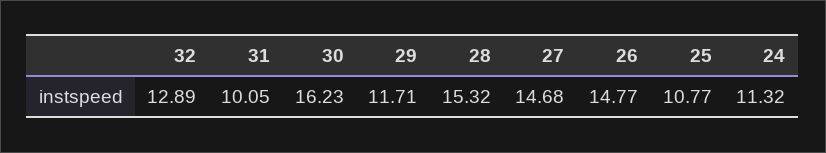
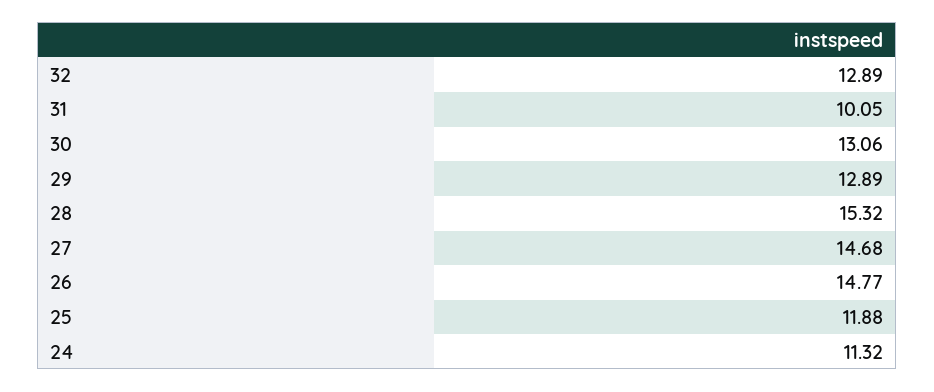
  {
    "32": 12.89,
    "31": 10.05,
-   "30": 16.23,
+   "30": 13.06,
-   "29": 11.71,
+   "29": 12.89,
    "28": 15.32,
    "27": 14.68,
    "26": 14.77,
-   "25": 10.77,
+   "25": 11.88,
    "24": 11.32
  }

